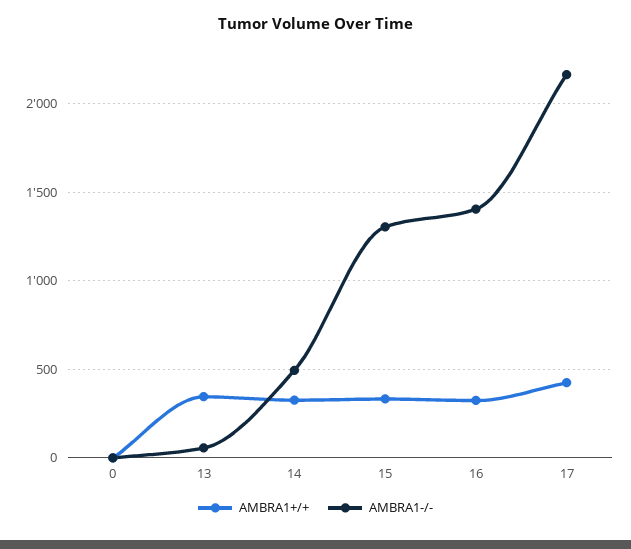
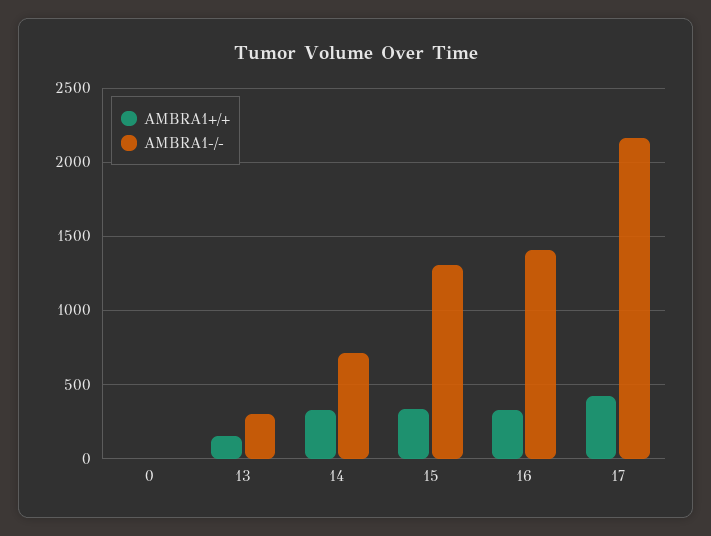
  {
    "AMBRA1+/+": {
      "0": 0,
-     "13": 350,
+     "13": 150,
      "14": 350,
      "15": 350,
      "16": 300,
      "17": 400
    },
    "AMBRA1-/-": {
      "0": 0,
-     "13": 50,
+     "13": 300,
-     "14": 500,
+     "14": 700,
      "15": 1300,
      "16": 1400,
      "17": 2150
    }
  }

